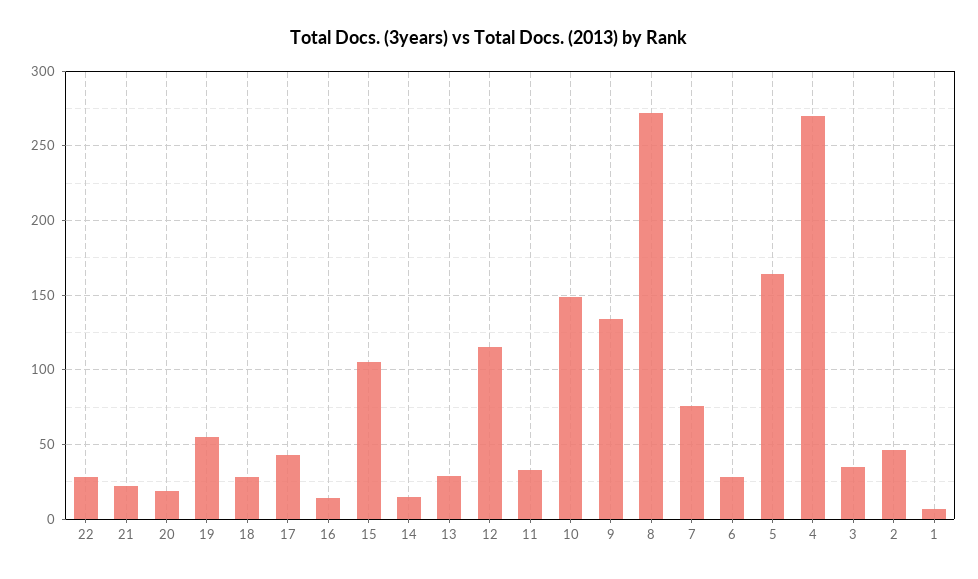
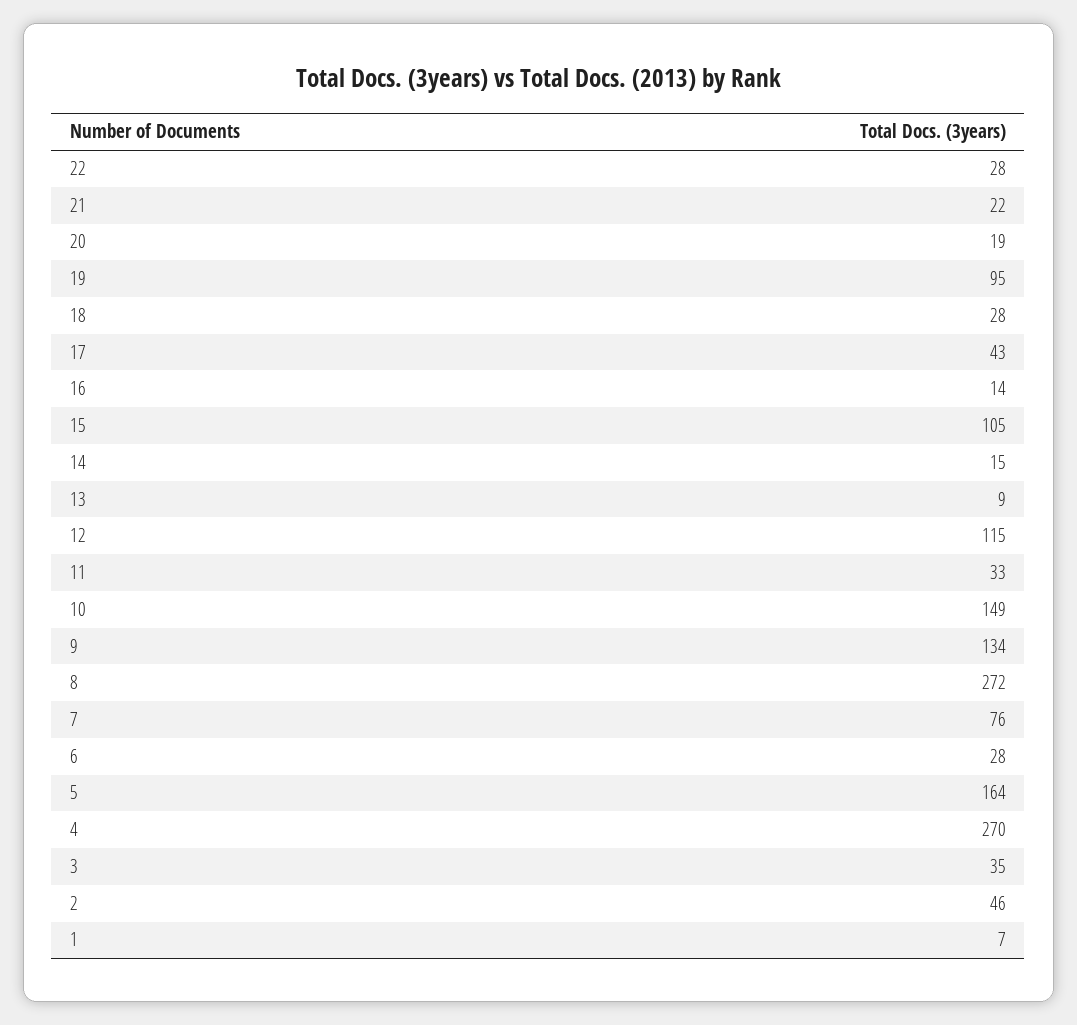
  {
    "22": 28,
    "21": 22,
    "20": 19,
-   "19": 55,
+   "19": 95,
    "18": 28,
    "17": 43,
    "16": 14,
    "15": 105,
    "14": 15,
-   "13": 30,
+   "13": 9,
    "12": 115,
    "11": 33,
    "10": 149,
    "9": 134,
    "8": 272,
    "7": 76,
    "6": 28,
    "5": 164,
    "4": 270,
    "3": 35,
    "2": 46,
    "1": 7
  }

